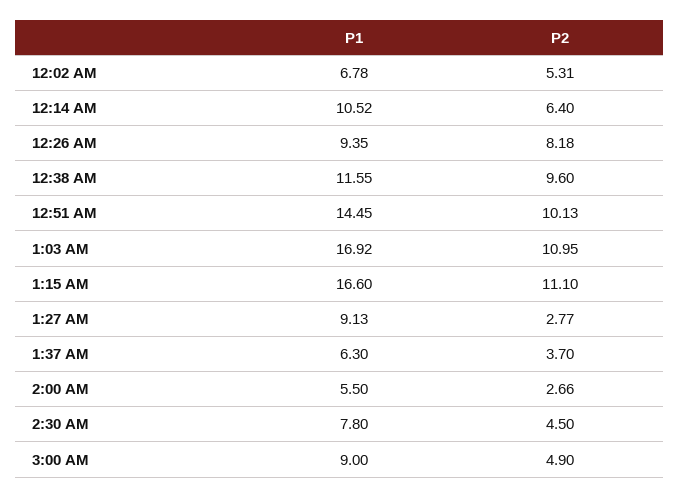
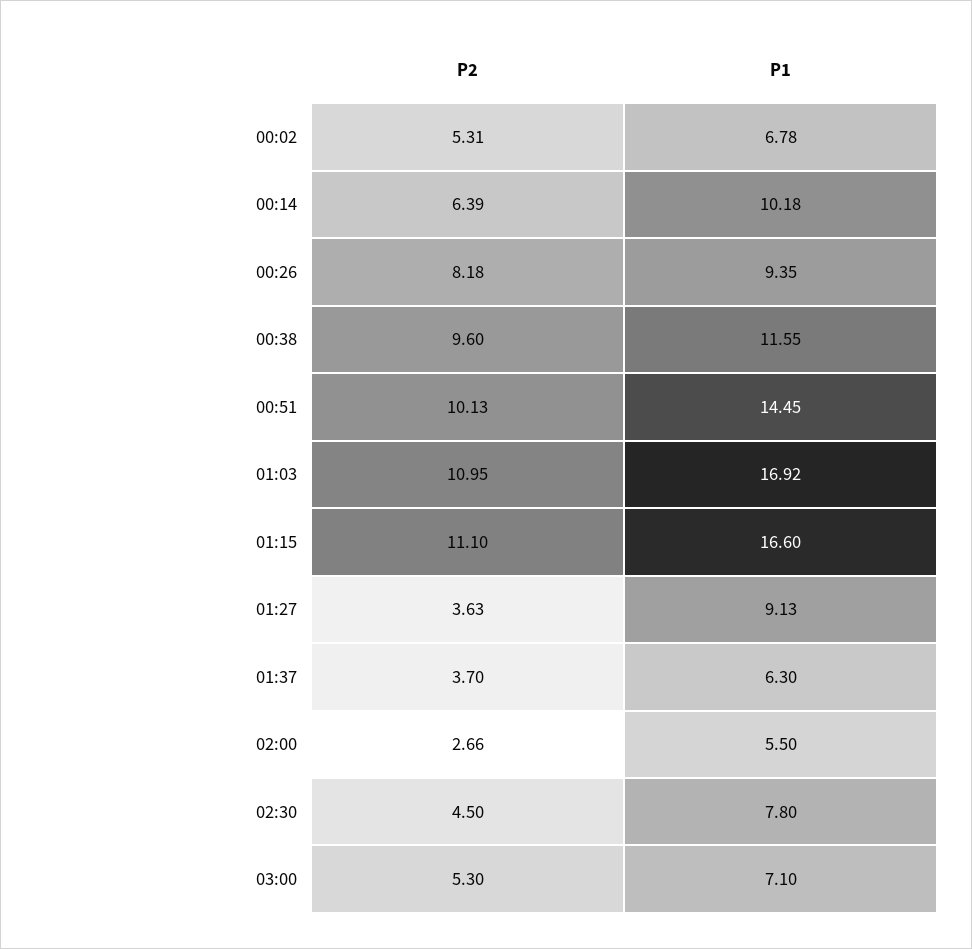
  {
    "P1": {
      "12:02 AM": 6.78,
-     "12:14 AM": 10.52,
+     "12:14 AM": 10.18,
      "12:26 AM": 9.35,
      "12:38 AM": 11.55,
      "12:51 AM": 14.45,
      "1:03 AM": 16.92,
      "1:15 AM": 16.6,
      "1:27 AM": 9.13,
      "1:37 AM": 6.3,
      "2:00 AM": 5.5,
      "2:30 AM": 7.8,
-     "3:00 AM": 9
+     "3:00 AM": 7.1
    },
    "P2": {
      "12:02 AM": 5.31,
-     "12:14 AM": 6.4,
+     "12:14 AM": 6.39,
      "12:26 AM": 8.18,
      "12:38 AM": 9.6,
      "12:51 AM": 10.13,
      "1:03 AM": 10.95,
      "1:15 AM": 11.1,
-     "1:27 AM": 2.77,
+     "1:27 AM": 3.63,
      "1:37 AM": 3.7,
      "2:00 AM": 2.66,
      "2:30 AM": 4.5,
-     "3:00 AM": 4.9
+     "3:00 AM": 5.3
    }
  }

